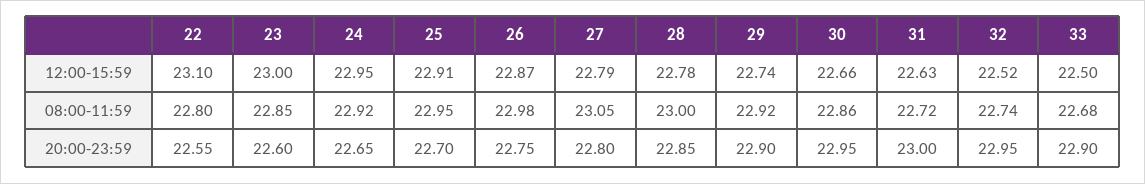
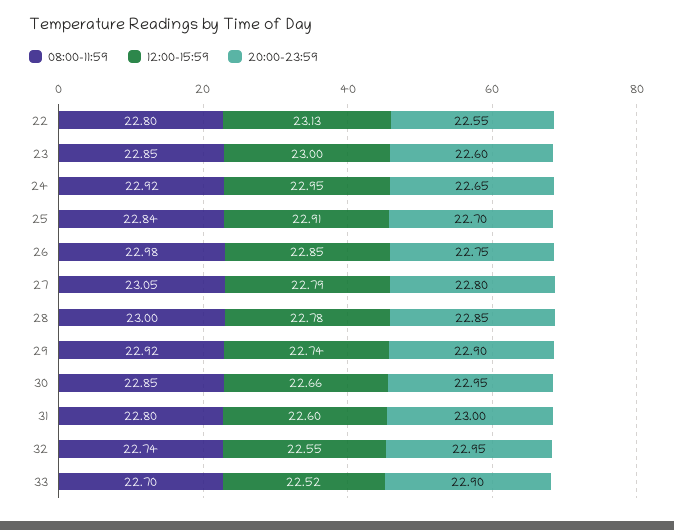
  {
    "12:00-15:59": {
-     "22": 23.1,
+     "22": 23.13,
      "23": 23,
      "24": 22.95,
      "25": 22.91,
-     "26": 22.87,
+     "26": 22.85,
      "27": 22.79,
      "28": 22.78,
      "29": 22.74,
      "30": 22.66,
-     "31": 22.63,
+     "31": 22.6,
-     "32": 22.52,
+     "32": 22.55,
-     "33": 22.5
+     "33": 22.52
    },
    "08:00-11:59": {
      "22": 22.8,
      "23": 22.85,
      "24": 22.92,
-     "25": 22.95,
+     "25": 22.84,
      "26": 22.98,
      "27": 23.05,
      "28": 23,
      "29": 22.92,
-     "30": 22.86,
+     "30": 22.85,
-     "31": 22.72,
+     "31": 22.8,
      "32": 22.74,
-     "33": 22.68
+     "33": 22.7
    },
    "20:00-23:59": {
      "22": 22.55,
      "23": 22.6,
      "24": 22.65,
      "25": 22.7,
      "26": 22.75,
      "27": 22.8,
      "28": 22.85,
      "29": 22.9,
      "30": 22.95,
      "31": 23,
      "32": 22.95,
      "33": 22.9
    }
  }

